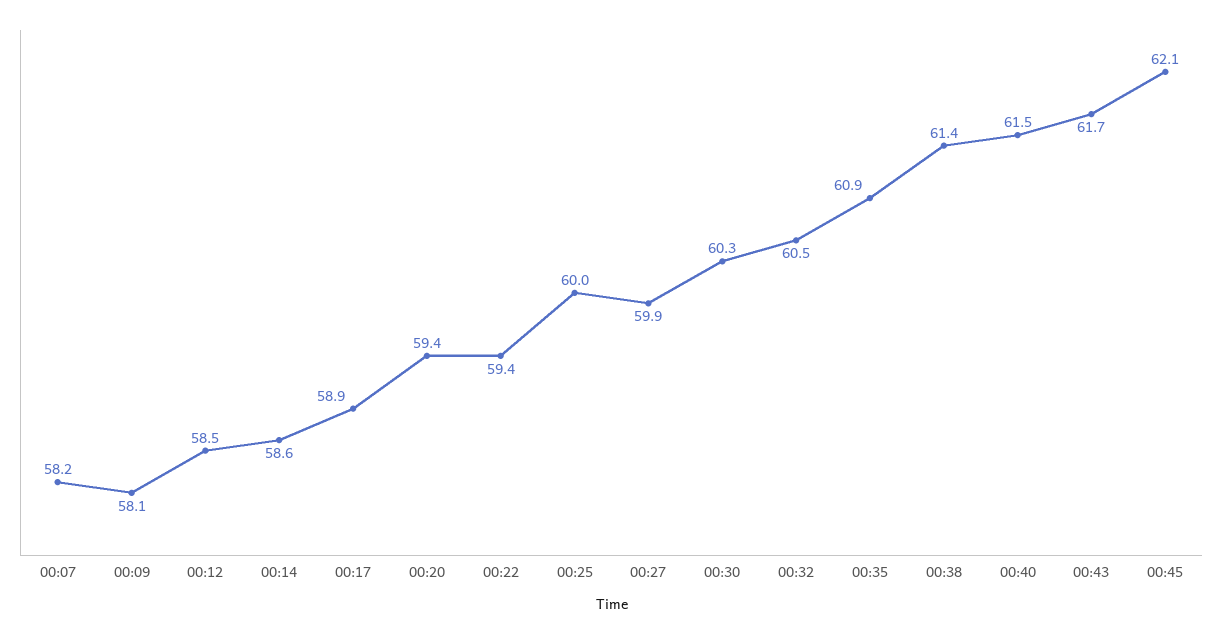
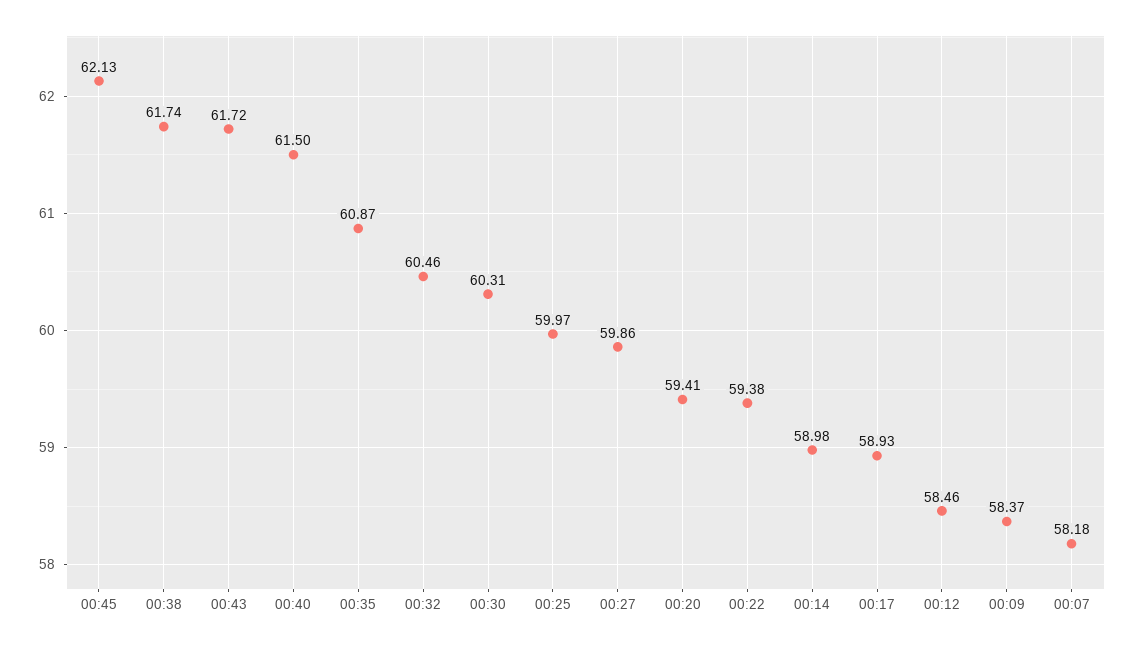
  {
    "00:07": 58.18,
-   "00:09": 58.1,
+   "00:09": 58.37,
    "00:12": 58.46,
-   "00:14": 58.6,
+   "00:14": 58.98,
    "00:17": 58.93,
    "00:20": 59.41,
    "00:22": 59.38,
    "00:25": 59.97,
    "00:27": 59.86,
    "00:30": 60.31,
    "00:32": 60.46,
    "00:35": 60.87,
-   "00:38": 61.4,
+   "00:38": 61.74,
    "00:40": 61.5,
    "00:43": 61.72,
    "00:45": 62.13
  }

